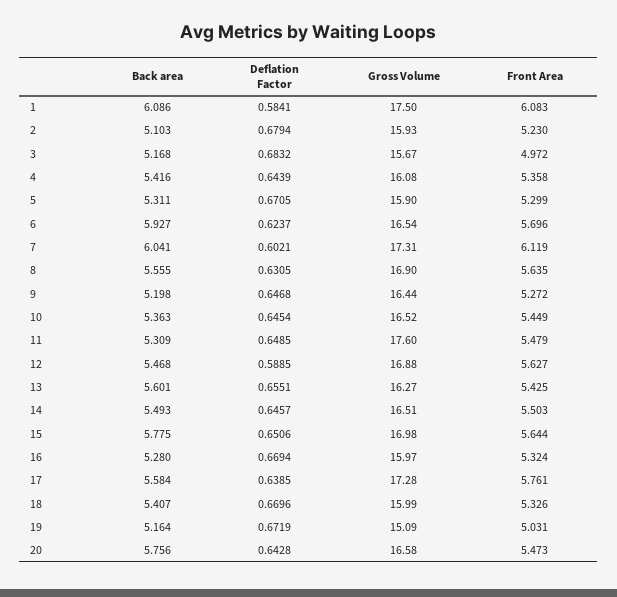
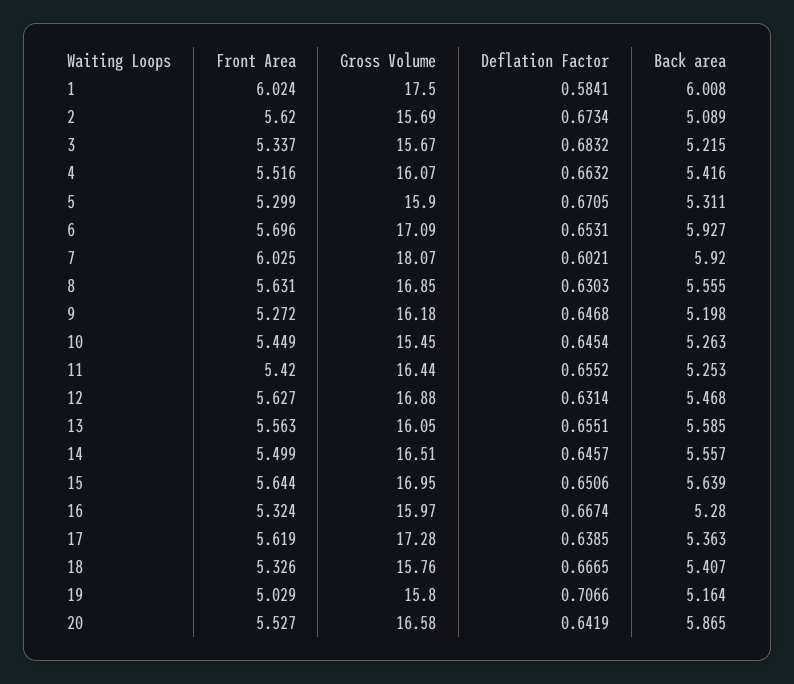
  {
    "Back area": {
-     "1": 6.086,
+     "1": 6.008,
-     "2": 5.103,
+     "2": 5.089,
-     "3": 5.168,
+     "3": 5.215,
      "4": 5.416,
      "5": 5.311,
      "6": 5.927,
-     "7": 6.041,
+     "7": 5.92,
      "8": 5.555,
      "9": 5.198,
-     "10": 5.363,
+     "10": 5.263,
-     "11": 5.309,
+     "11": 5.253,
      "12": 5.468,
-     "13": 5.601,
+     "13": 5.585,
-     "14": 5.493,
+     "14": 5.557,
-     "15": 5.775,
+     "15": 5.639,
      "16": 5.28,
-     "17": 5.584,
+     "17": 5.363,
      "18": 5.407,
      "19": 5.164,
-     "20": 5.756
+     "20": 5.865
    },
    "Deflation Factor": {
      "1": 0.5841,
-     "2": 0.6794,
+     "2": 0.6734,
      "3": 0.6832,
-     "4": 0.6439,
+     "4": 0.6632,
      "5": 0.6705,
-     "6": 0.6237,
+     "6": 0.6531,
      "7": 0.6021,
-     "8": 0.6305,
+     "8": 0.6303,
      "9": 0.6468,
      "10": 0.6454,
-     "11": 0.6485,
+     "11": 0.6552,
-     "12": 0.5885,
+     "12": 0.6314,
      "13": 0.6551,
      "14": 0.6457,
      "15": 0.6506,
-     "16": 0.6694,
+     "16": 0.6674,
      "17": 0.6385,
-     "18": 0.6696,
+     "18": 0.6665,
-     "19": 0.6719,
+     "19": 0.7066,
-     "20": 0.6428
+     "20": 0.6419
    },
    "Gross Volume": {
      "1": 17.5,
-     "2": 15.93,
+     "2": 15.69,
      "3": 15.67,
-     "4": 16.08,
+     "4": 16.07,
      "5": 15.9,
-     "6": 16.54,
+     "6": 17.09,
-     "7": 17.31,
+     "7": 18.07,
-     "8": 16.9,
+     "8": 16.85,
-     "9": 16.44,
+     "9": 16.18,
-     "10": 16.52,
+     "10": 15.45,
-     "11": 17.6,
+     "11": 16.44,
      "12": 16.88,
-     "13": 16.27,
+     "13": 16.05,
      "14": 16.51,
-     "15": 16.98,
+     "15": 16.95,
      "16": 15.97,
      "17": 17.28,
-     "18": 15.99,
+     "18": 15.76,
-     "19": 15.09,
+     "19": 15.8,
      "20": 16.58
    },
    "Front Area": {
-     "1": 6.083,
+     "1": 6.024,
-     "2": 5.23,
+     "2": 5.62,
-     "3": 4.972,
+     "3": 5.337,
-     "4": 5.358,
+     "4": 5.516,
      "5": 5.299,
      "6": 5.696,
-     "7": 6.119,
+     "7": 6.025,
-     "8": 5.635,
+     "8": 5.631,
      "9": 5.272,
      "10": 5.449,
-     "11": 5.479,
+     "11": 5.42,
      "12": 5.627,
-     "13": 5.425,
+     "13": 5.563,
-     "14": 5.503,
+     "14": 5.499,
      "15": 5.644,
      "16": 5.324,
-     "17": 5.761,
+     "17": 5.619,
      "18": 5.326,
-     "19": 5.031,
+     "19": 5.029,
-     "20": 5.473
+     "20": 5.527
    }
  }

